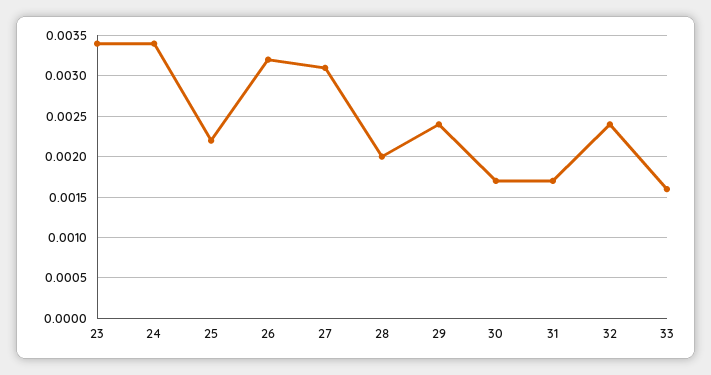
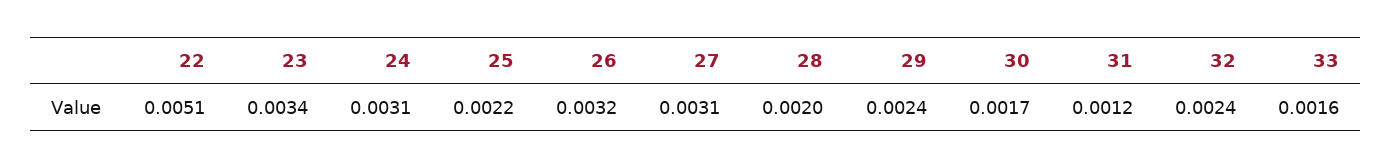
  {
    "23": 0.0034,
-   "24": 0.0034,
+   "24": 0.0031,
    "25": 0.0022,
    "26": 0.0032,
    "27": 0.0031,
    "28": 0.002,
    "29": 0.0024,
    "30": 0.0017,
-   "31": 0.0017,
+   "31": 0.0012,
    "32": 0.0024,
-   "33": 0.0016
+   "33": 0.0016,
+   "22": 0.0051
  }

